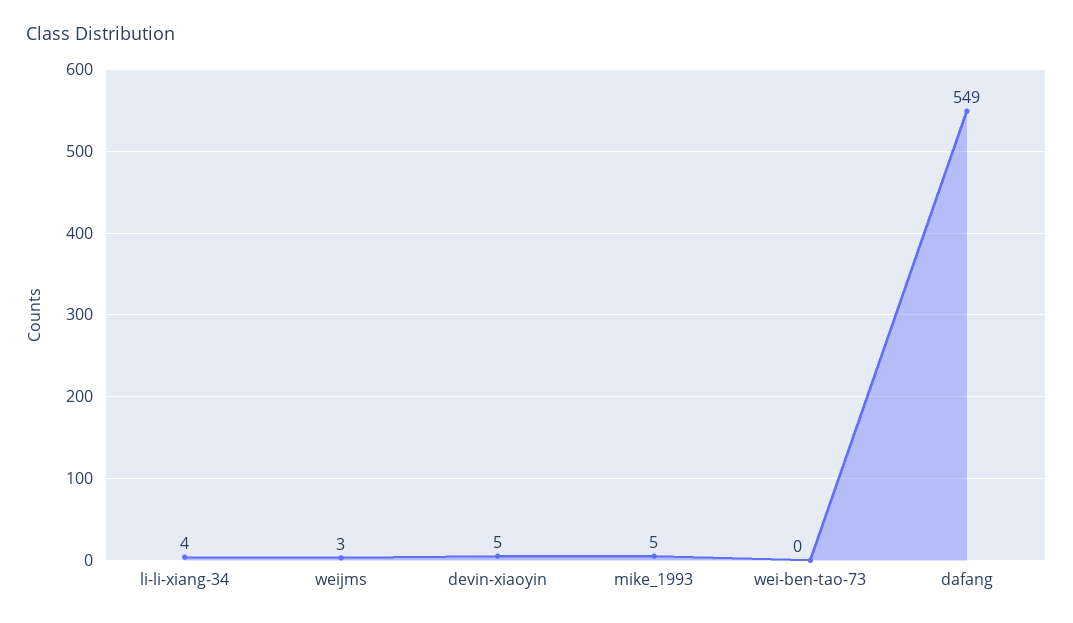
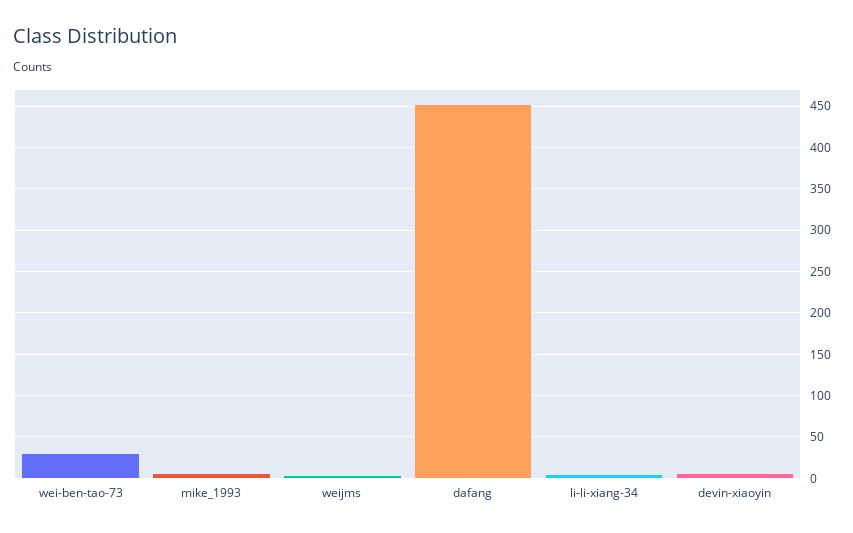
  {
    "li-li-xiang-34": 4,
    "weijms": 3,
    "devin-xiaoyin": 5,
    "mike_1993": 5,
-   "wei-ben-tao-73": 0,
+   "wei-ben-tao-73": 30,
-   "dafang": 549
+   "dafang": 450
  }

